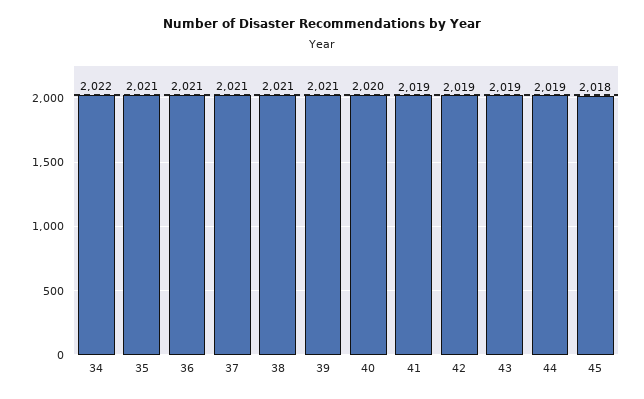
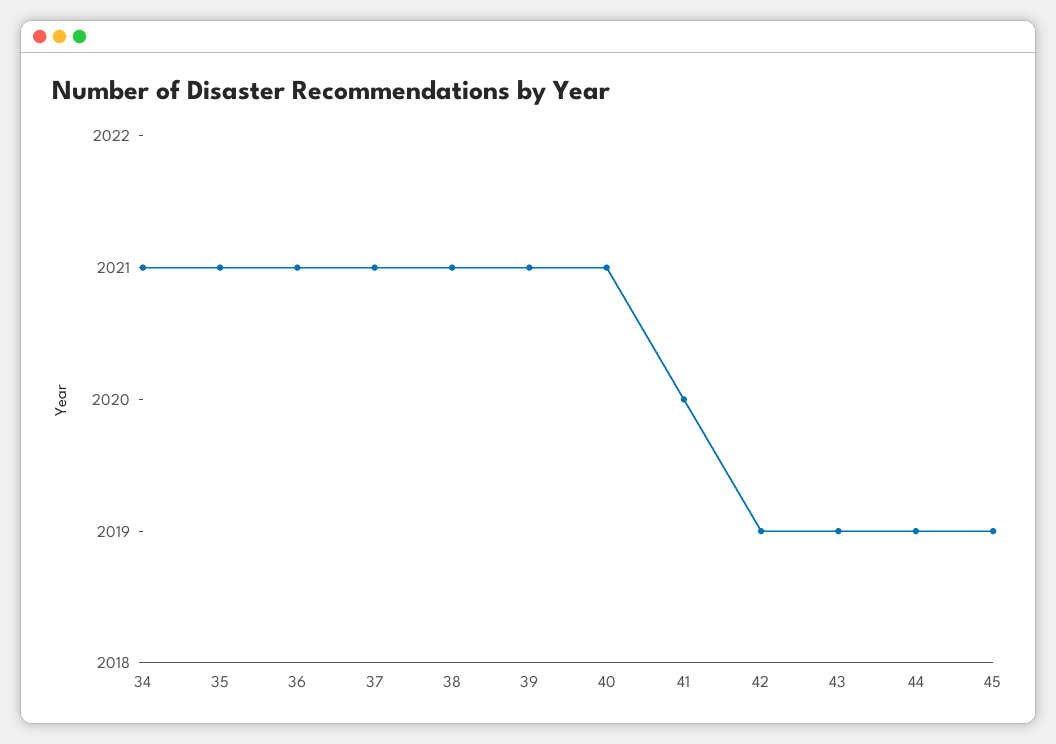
  {
-   "34": 2022,
+   "34": 2021,
    "35": 2021,
    "36": 2021,
    "37": 2021,
    "38": 2021,
    "39": 2021,
-   "40": 2020,
+   "40": 2021,
-   "41": 2019,
+   "41": 2020,
    "42": 2019,
    "43": 2019,
    "44": 2019,
-   "45": 2018
+   "45": 2019
  }

